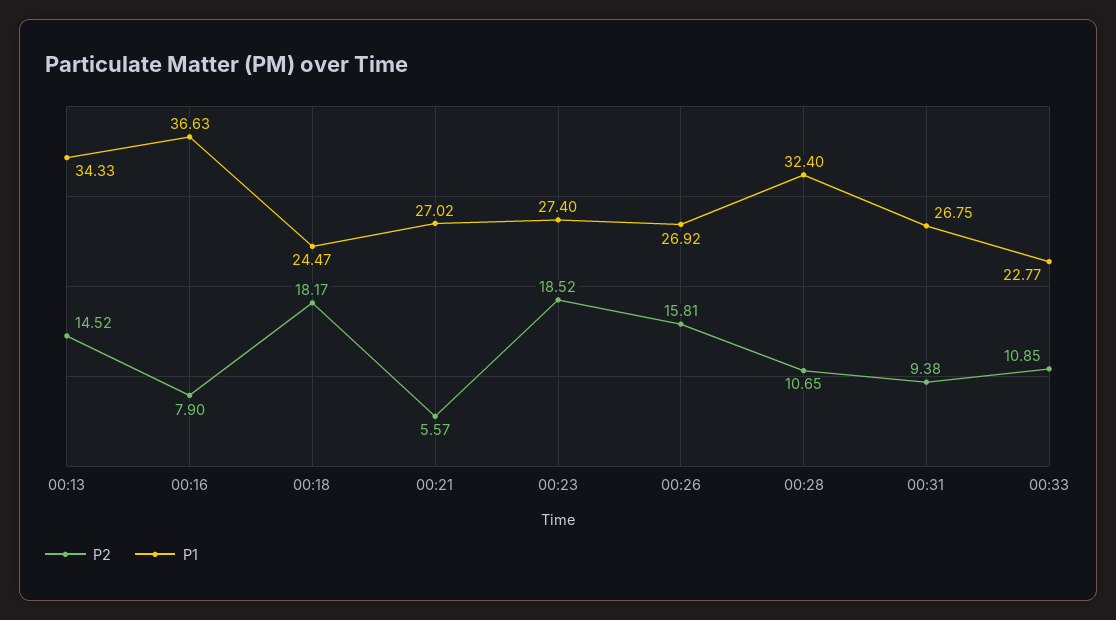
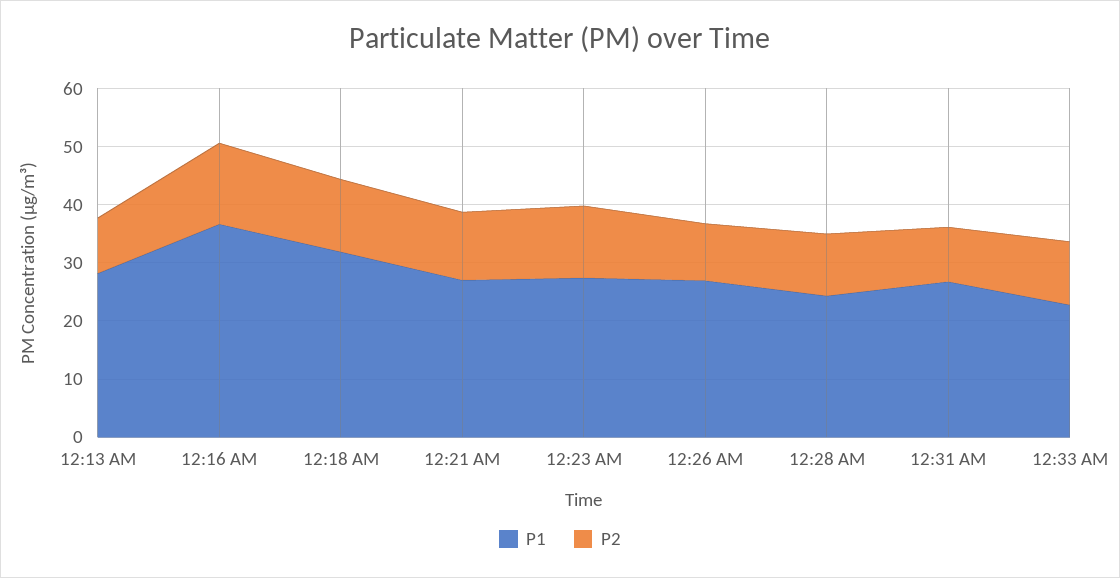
  {
    "P2": {
-     "00:13": 14.52,
+     "00:13": 10,
-     "00:16": 7.9,
+     "00:16": 14,
-     "00:18": 18.17,
+     "00:18": 12,
-     "00:21": 5.57,
+     "00:21": 12,
-     "00:23": 18.52,
+     "00:23": 12,
-     "00:26": 15.81,
+     "00:26": 10,
      "00:28": 10.65,
      "00:31": 9.38,
      "00:33": 10.85
    },
    "P1": {
-     "00:13": 34.33,
+     "00:13": 28,
      "00:16": 36.63,
-     "00:18": 24.47,
+     "00:18": 32,
      "00:21": 27.02,
      "00:23": 27.4,
      "00:26": 26.92,
-     "00:28": 32.4,
+     "00:28": 24,
      "00:31": 26.75,
      "00:33": 22.77
    }
  }

